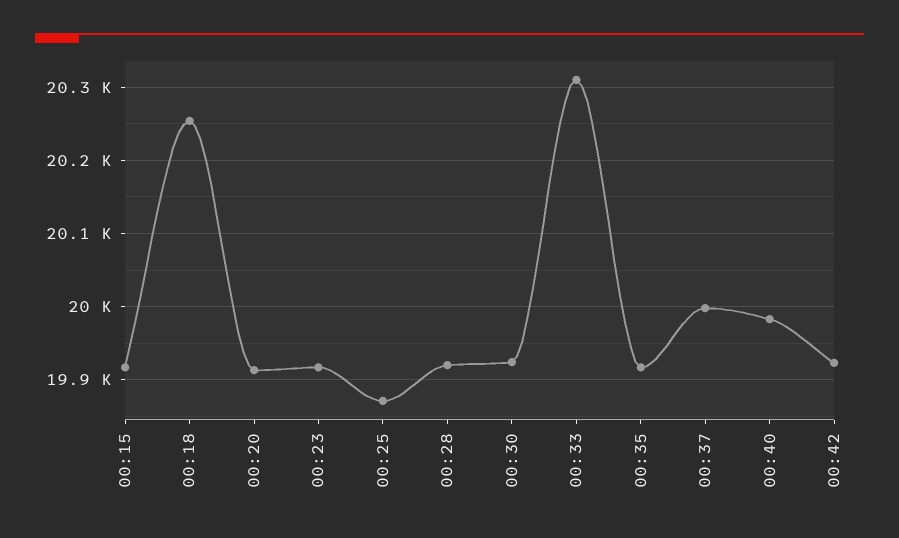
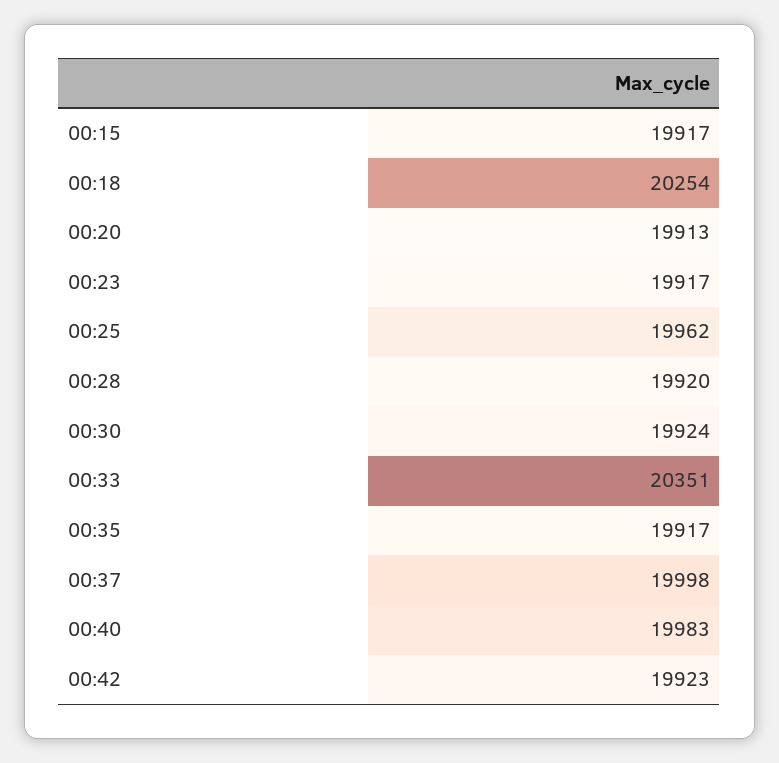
  {
    "00:15": 19917,
    "00:18": 20254,
    "00:20": 19913,
    "00:23": 19917,
-   "00:25": 19870,
+   "00:25": 19962,
    "00:28": 19920,
    "00:30": 19924,
-   "00:33": 20310,
+   "00:33": 20351,
    "00:35": 19917,
    "00:37": 19998,
    "00:40": 19983,
    "00:42": 19923
  }

